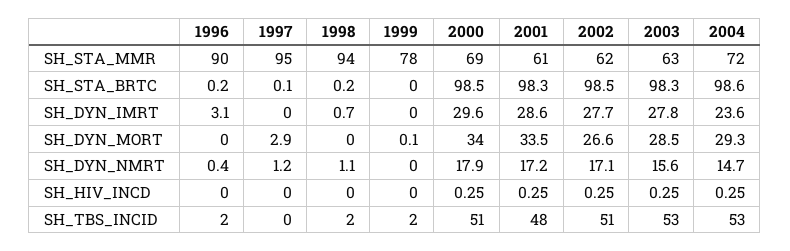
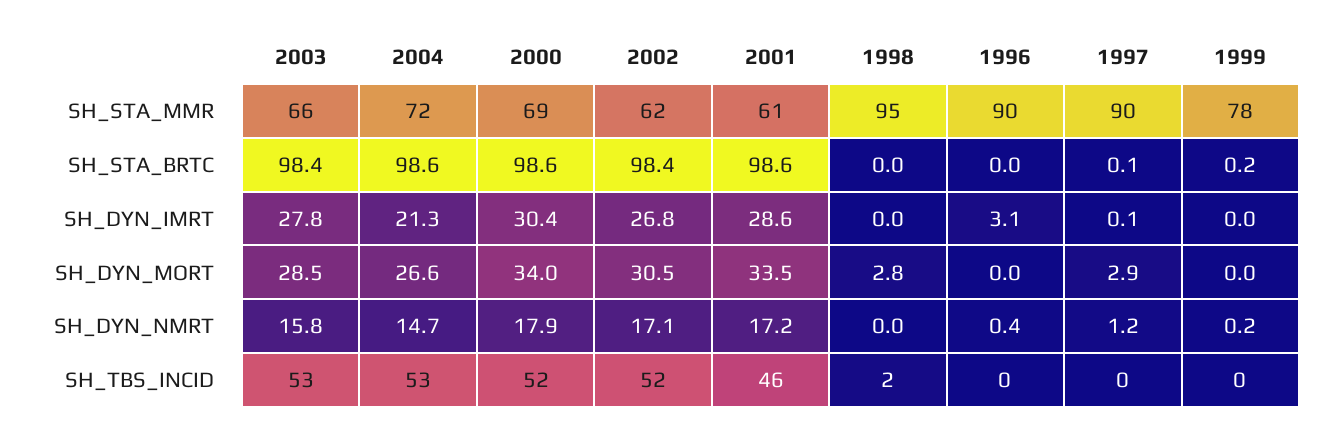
  {
    "1996": {
      "SH_STA_MMR": 90,
-     "SH_STA_BRTC": 0.2,
+     "SH_STA_BRTC": 0,
      "SH_DYN_IMRT": 3.1,
      "SH_DYN_MORT": 0,
      "SH_DYN_NMRT": 0.4,
-     "SH_HIV_INCD": 0,
-     "SH_TBS_INCID": 2
+     "SH_TBS_INCID": 0
    },
    "1997": {
-     "SH_STA_MMR": 95,
+     "SH_STA_MMR": 90,
      "SH_STA_BRTC": 0.1,
-     "SH_DYN_IMRT": 0,
+     "SH_DYN_IMRT": 0.1,
      "SH_DYN_MORT": 2.9,
      "SH_DYN_NMRT": 1.2,
-     "SH_HIV_INCD": 0,
      "SH_TBS_INCID": 0
    },
    "1998": {
-     "SH_STA_MMR": 94,
+     "SH_STA_MMR": 95,
-     "SH_STA_BRTC": 0.2,
+     "SH_STA_BRTC": 0,
-     "SH_DYN_IMRT": 0.7,
+     "SH_DYN_IMRT": 0,
-     "SH_DYN_MORT": 0,
+     "SH_DYN_MORT": 2.8,
-     "SH_DYN_NMRT": 1.1,
+     "SH_DYN_NMRT": 0,
-     "SH_HIV_INCD": 0,
      "SH_TBS_INCID": 2
    },
    "1999": {
      "SH_STA_MMR": 78,
-     "SH_STA_BRTC": 0,
+     "SH_STA_BRTC": 0.2,
      "SH_DYN_IMRT": 0,
-     "SH_DYN_MORT": 0.1,
+     "SH_DYN_MORT": 0,
-     "SH_DYN_NMRT": 0,
+     "SH_DYN_NMRT": 0.2,
-     "SH_HIV_INCD": 0,
-     "SH_TBS_INCID": 2
+     "SH_TBS_INCID": 0
    },
    "2000": {
      "SH_STA_MMR": 69,
-     "SH_STA_BRTC": 98.5,
+     "SH_STA_BRTC": 98.6,
-     "SH_DYN_IMRT": 29.6,
+     "SH_DYN_IMRT": 30.4,
      "SH_DYN_MORT": 34,
      "SH_DYN_NMRT": 17.9,
-     "SH_HIV_INCD": 0.25,
-     "SH_TBS_INCID": 51
+     "SH_TBS_INCID": 52
    },
    "2001": {
      "SH_STA_MMR": 61,
-     "SH_STA_BRTC": 98.3,
+     "SH_STA_BRTC": 98.6,
      "SH_DYN_IMRT": 28.6,
      "SH_DYN_MORT": 33.5,
      "SH_DYN_NMRT": 17.2,
-     "SH_HIV_INCD": 0.25,
-     "SH_TBS_INCID": 48
+     "SH_TBS_INCID": 46
    },
    "2002": {
      "SH_STA_MMR": 62,
-     "SH_STA_BRTC": 98.5,
+     "SH_STA_BRTC": 98.4,
-     "SH_DYN_IMRT": 27.7,
+     "SH_DYN_IMRT": 26.8,
-     "SH_DYN_MORT": 26.6,
+     "SH_DYN_MORT": 30.5,
      "SH_DYN_NMRT": 17.1,
-     "SH_HIV_INCD": 0.25,
-     "SH_TBS_INCID": 51
+     "SH_TBS_INCID": 52
    },
    "2003": {
-     "SH_STA_MMR": 63,
+     "SH_STA_MMR": 66,
-     "SH_STA_BRTC": 98.3,
+     "SH_STA_BRTC": 98.4,
      "SH_DYN_IMRT": 27.8,
      "SH_DYN_MORT": 28.5,
-     "SH_DYN_NMRT": 15.6,
+     "SH_DYN_NMRT": 15.8,
-     "SH_HIV_INCD": 0.25,
      "SH_TBS_INCID": 53
    },
    "2004": {
      "SH_STA_MMR": 72,
      "SH_STA_BRTC": 98.6,
-     "SH_DYN_IMRT": 23.6,
+     "SH_DYN_IMRT": 21.3,
-     "SH_DYN_MORT": 29.3,
+     "SH_DYN_MORT": 26.6,
      "SH_DYN_NMRT": 14.7,
-     "SH_HIV_INCD": 0.25,
      "SH_TBS_INCID": 53
    }
  }

